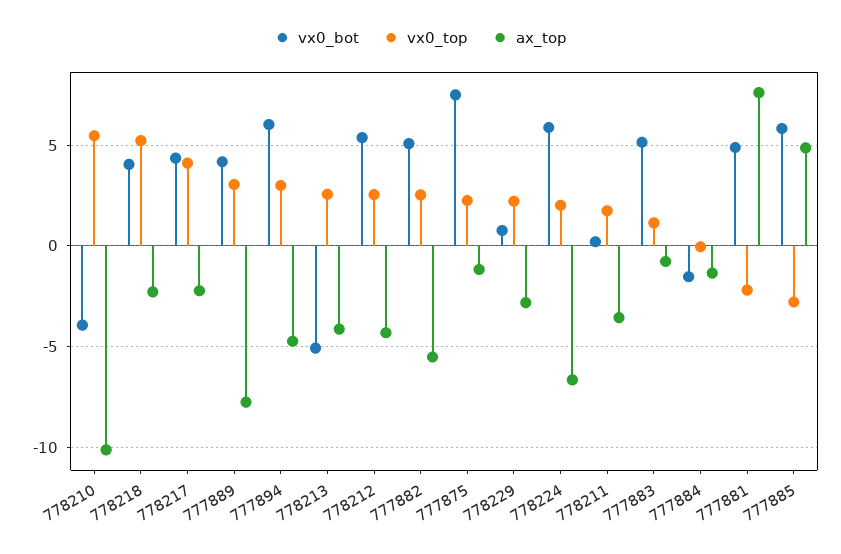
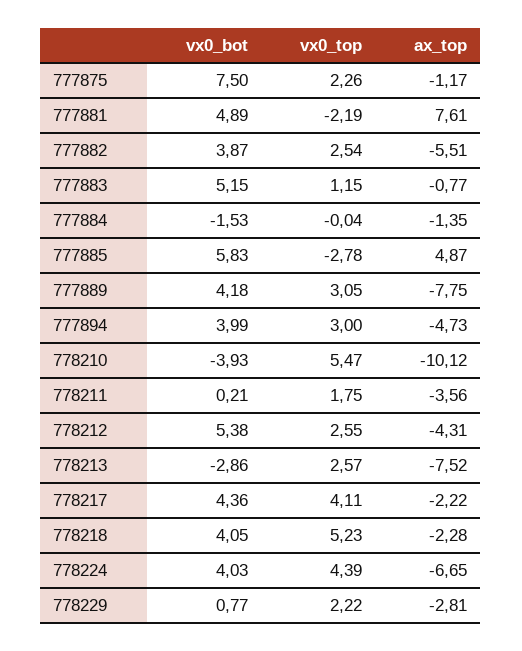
  {
    "vx0_bot": {
      "778210": -3.93,
      "778218": 4.05,
      "778217": 4.36,
      "777889": 4.18,
-     "777894": 6,
+     "777894": 3.99,
-     "778213": -5,
+     "778213": -2.86,
      "778212": 5.38,
-     "777882": 5,
+     "777882": 3.87,
      "777875": 7.5,
      "778229": 0.77,
-     "778224": 6,
+     "778224": 4.03,
      "778211": 0.21,
      "777883": 5.15,
      "777884": -1.53,
      "777881": 4.89,
      "777885": 5.83
    },
    "vx0_top": {
      "778210": 5.47,
      "778218": 5.23,
      "778217": 4.11,
      "777889": 3.05,
      "777894": 3,
      "778213": 2.57,
      "778212": 2.55,
      "777882": 2.54,
      "777875": 2.26,
      "778229": 2.22,
-     "778224": 2,
+     "778224": 4.39,
      "778211": 1.75,
      "777883": 1.15,
      "777884": -0.04,
      "777881": -2.19,
      "777885": -2.78
    },
    "ax_top": {
      "778210": -10.12,
      "778218": -2.28,
      "778217": -2.22,
      "777889": -7.75,
      "777894": -4.73,
-     "778213": -4,
+     "778213": -7.52,
      "778212": -4.31,
      "777882": -5.51,
      "777875": -1.17,
      "778229": -2.81,
      "778224": -6.65,
      "778211": -3.56,
      "777883": -0.77,
      "777884": -1.35,
      "777881": 7.61,
      "777885": 4.87
    }
  }

